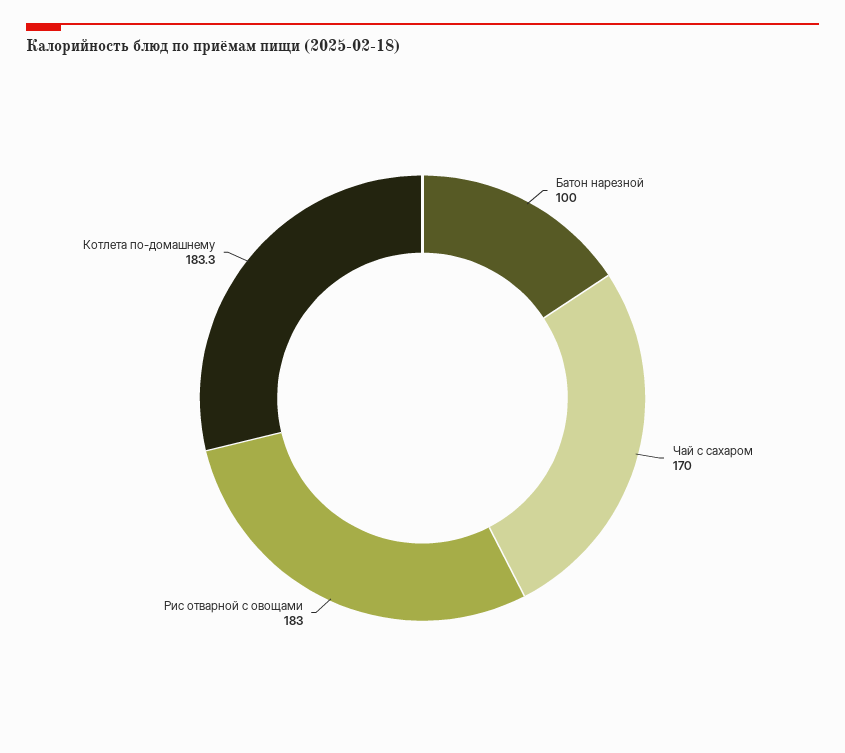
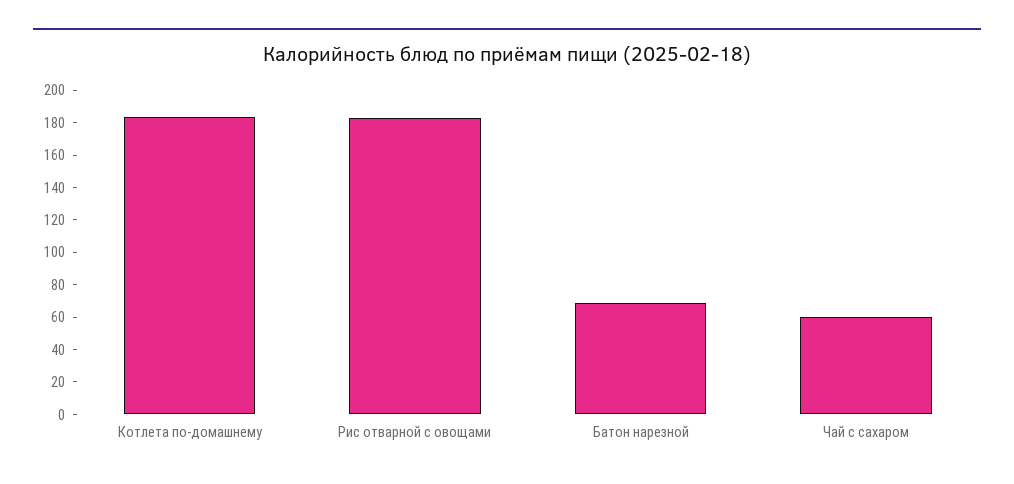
  {
-   "Батон нарезной": 100,
+   "Батон нарезной": 70,
-   "Чай с сахаром": 170,
+   "Чай с сахаром": 60,
    "Рис отварной с овощами": 183,
    "Котлета по-домашнему": 183.3
  }

